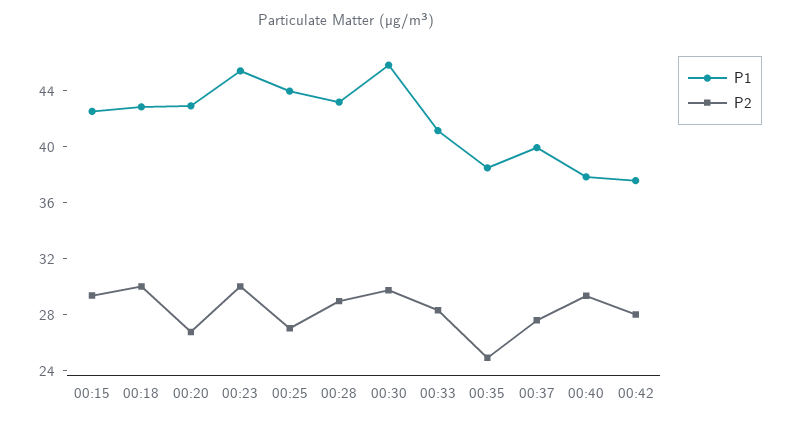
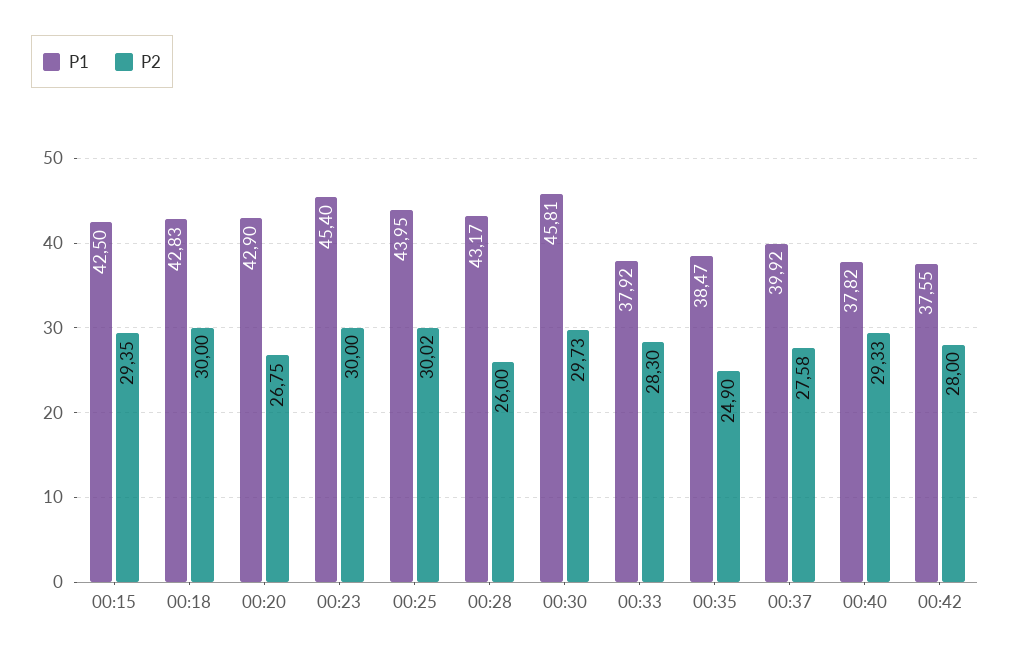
  {
    "P1": {
      "00:15": 42.5,
      "00:18": 42.83,
      "00:20": 42.9,
      "00:23": 45.4,
      "00:25": 43.95,
      "00:28": 43.17,
      "00:30": 45.81,
-     "00:33": 41,
+     "00:33": 37.92,
      "00:35": 38.47,
      "00:37": 39.92,
      "00:40": 37.82,
      "00:42": 37.55
    },
    "P2": {
      "00:15": 29.35,
      "00:18": 30,
      "00:20": 26.75,
      "00:23": 30,
-     "00:25": 27,
+     "00:25": 30.02,
-     "00:28": 29,
+     "00:28": 26,
      "00:30": 29.73,
      "00:33": 28.3,
      "00:35": 24.9,
      "00:37": 27.58,
      "00:40": 29.33,
      "00:42": 28
    }
  }

